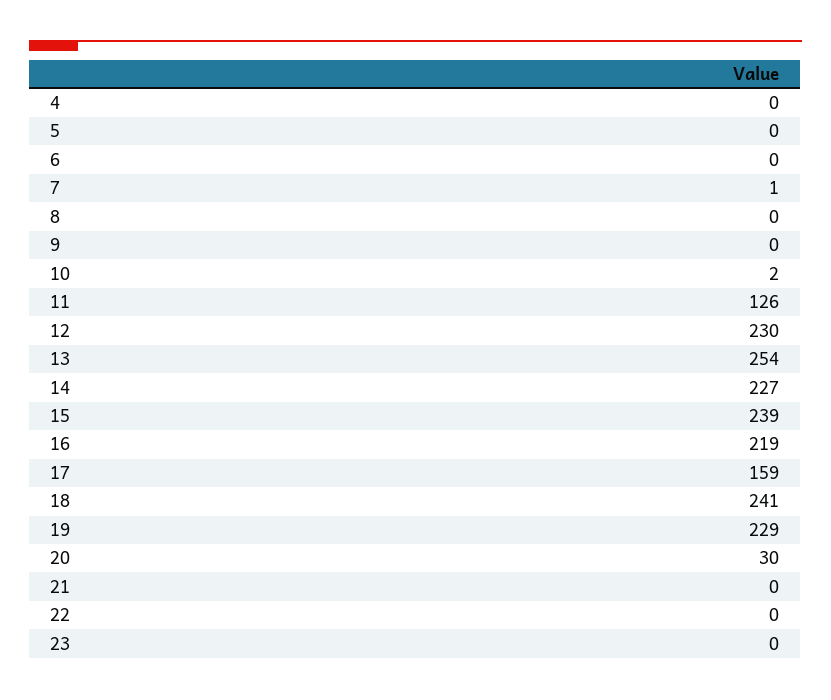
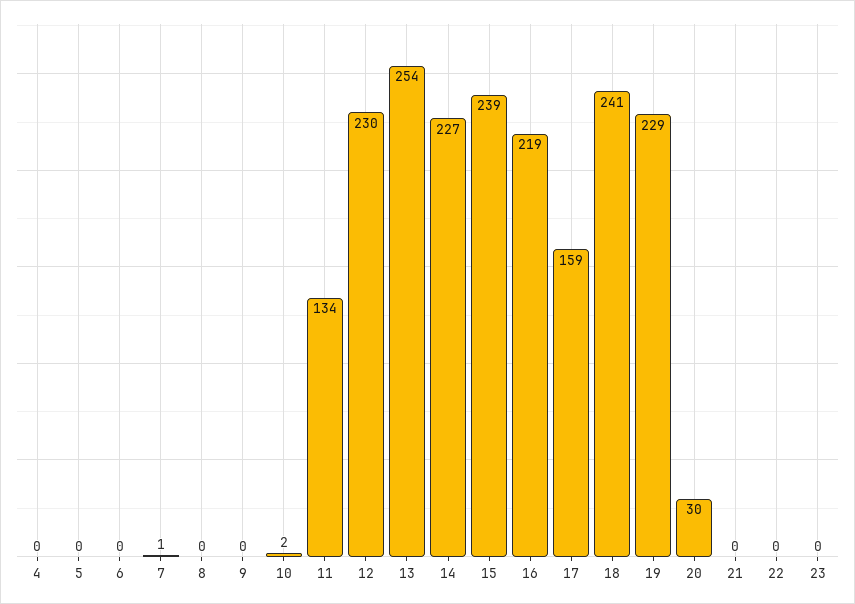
  {
    "4": 0,
    "5": 0,
    "6": 0,
    "7": 1,
    "8": 0,
    "9": 0,
    "10": 2,
-   "11": 126,
+   "11": 134,
    "12": 230,
    "13": 254,
    "14": 227,
    "15": 239,
    "16": 219,
    "17": 159,
    "18": 241,
    "19": 229,
    "20": 30,
    "21": 0,
    "22": 0,
    "23": 0
  }

